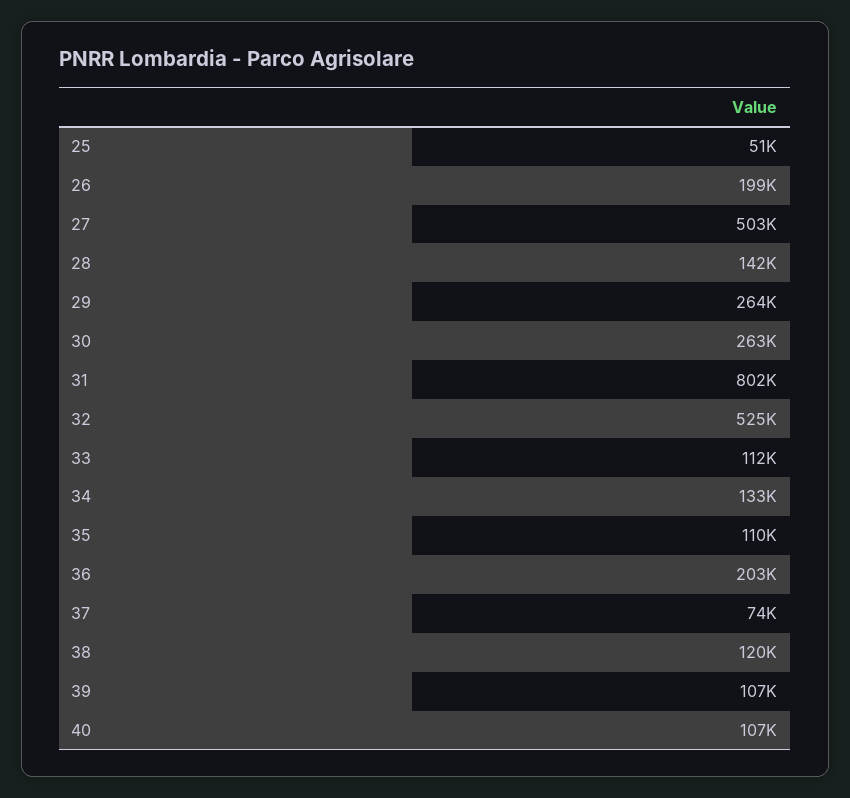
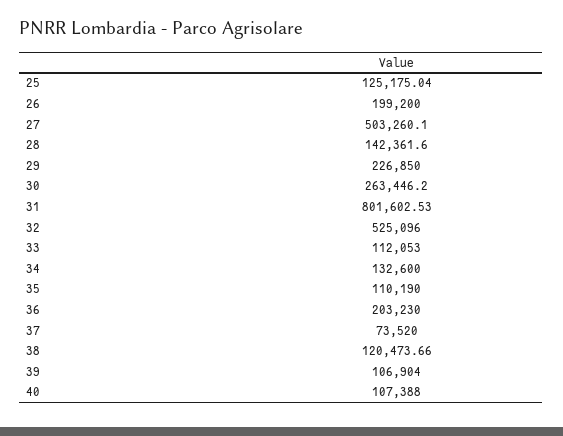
  {
-   "25": 51000,
+   "25": 125175.04,
    "26": 199200,
    "27": 503260.1,
    "28": 142361.6,
-   "29": 264000,
+   "29": 226850,
    "30": 263446.2,
    "31": 801602.53,
    "32": 525096,
    "33": 112053,
    "34": 132600,
    "35": 110190,
    "36": 203230,
    "37": 73520,
    "38": 120473.66,
    "39": 106904,
    "40": 107388
  }

